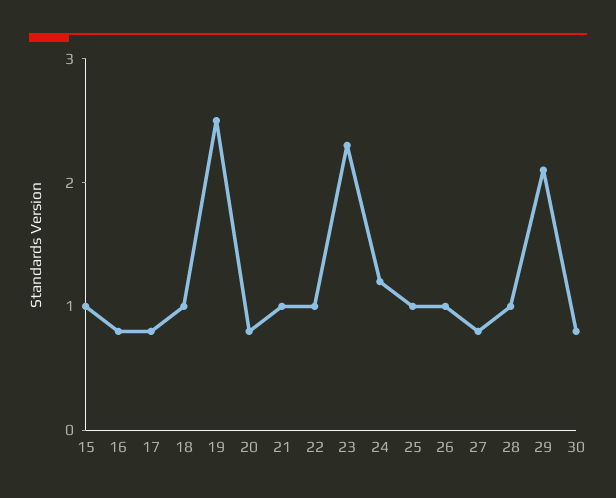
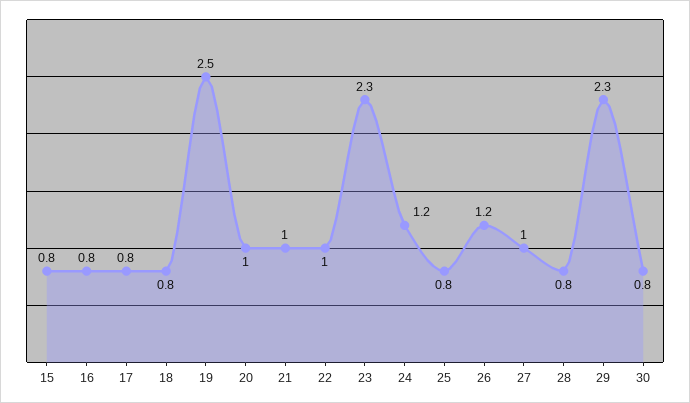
  {
-   "15": 1,
+   "15": 0.8,
    "16": 0.8,
    "17": 0.8,
-   "18": 1,
+   "18": 0.8,
    "19": 2.5,
-   "20": 0.8,
+   "20": 1,
    "21": 1,
    "22": 1,
    "23": 2.3,
    "24": 1.2,
-   "25": 1,
+   "25": 0.8,
-   "26": 1,
+   "26": 1.2,
-   "27": 0.8,
+   "27": 1,
-   "28": 1,
+   "28": 0.8,
-   "29": 2.1,
+   "29": 2.3,
    "30": 0.8
  }

